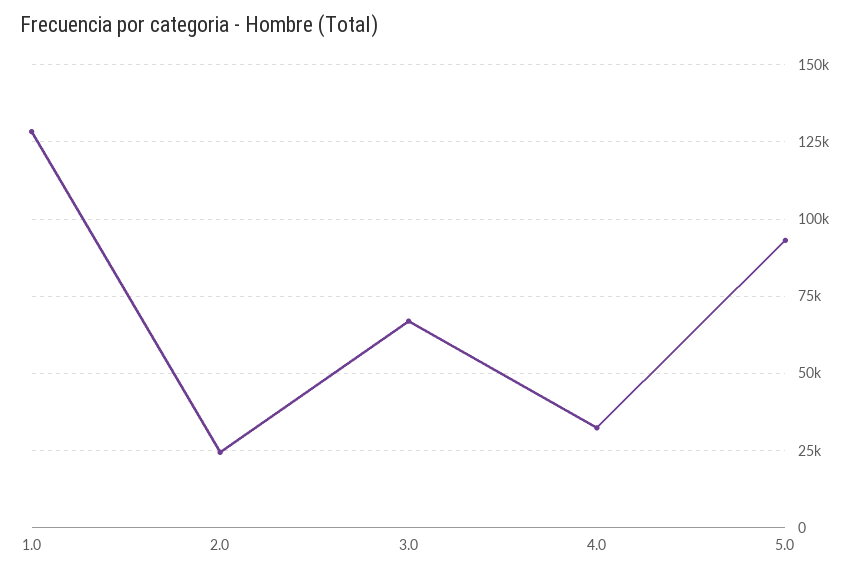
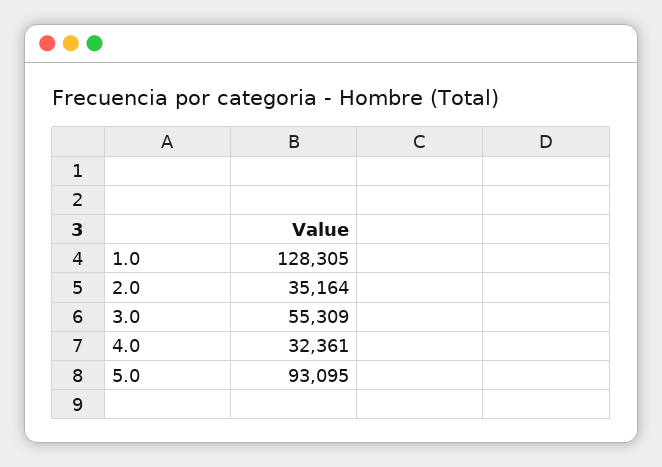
  {
    "1.0": 128305,
-   "2.0": 25000,
+   "2.0": 35164,
-   "3.0": 67500,
+   "3.0": 55309,
    "4.0": 32361,
    "5.0": 93095
  }

